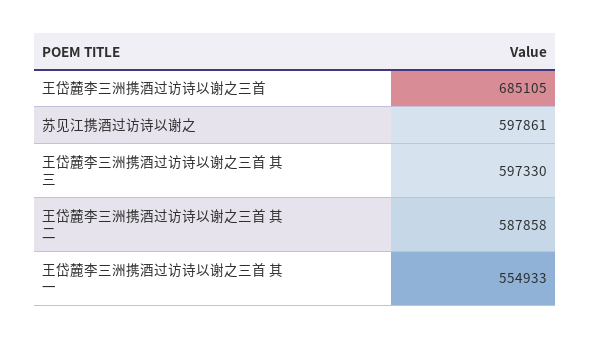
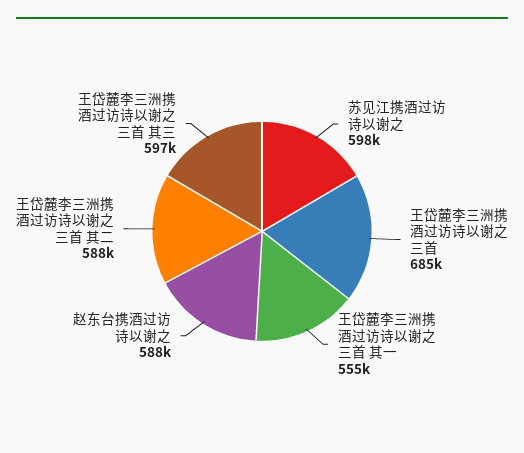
  {
    "王岱麓李三洲携酒过访诗以谢之三首": 685105,
    "苏见江携酒过访诗以谢之": 597861,
    "王岱麓李三洲携酒过访诗以谢之三首 其三": 597330,
    "王岱麓李三洲携酒过访诗以谢之三首 其二": 587858,
-   "王岱麓李三洲携酒过访诗以谢之三首 其一": 554933
+   "王岱麓李三洲携酒过访诗以谢之三首 其一": 554933,
+   "赵东台携酒过访诗以谢之": 588000
  }

